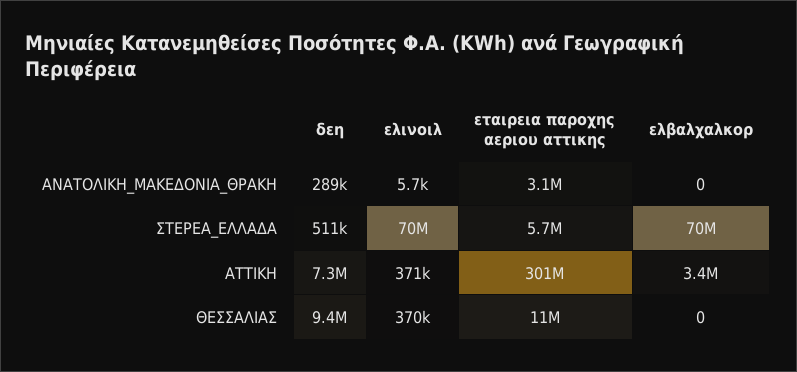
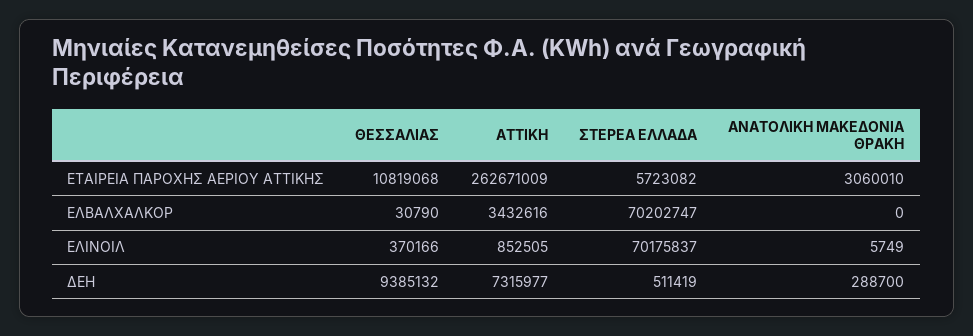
  {
    "δεη": {
      "ΑΝΑΤΟΛΙΚΗ_ΜΑΚΕΔΟΝΙΑ_ΘΡΑΚΗ": 288700,
      "ΣΤΕΡΕΑ_ΕΛΛΑΔΑ": 511419,
      "ATTIKH": 7315977,
      "ΘΕΣΣΑΛΙΑΣ": 9385132
    },
    "ελινοιλ": {
      "ΑΝΑΤΟΛΙΚΗ_ΜΑΚΕΔΟΝΙΑ_ΘΡΑΚΗ": 5749,
      "ΣΤΕΡΕΑ_ΕΛΛΑΔΑ": 70175837,
-     "ATTIKH": 371000,
+     "ATTIKH": 852505,
      "ΘΕΣΣΑΛΙΑΣ": 370166
    },
    "εταιρεια παροχης αεριου αττικης": {
      "ΑΝΑΤΟΛΙΚΗ_ΜΑΚΕΔΟΝΙΑ_ΘΡΑΚΗ": 3060010,
      "ΣΤΕΡΕΑ_ΕΛΛΑΔΑ": 5723082,
-     "ATTIKH": 301000000,
+     "ATTIKH": 262671009,
      "ΘΕΣΣΑΛΙΑΣ": 10819068
    },
    "ελβαλχαλκορ": {
      "ΑΝΑΤΟΛΙΚΗ_ΜΑΚΕΔΟΝΙΑ_ΘΡΑΚΗ": 0,
      "ΣΤΕΡΕΑ_ΕΛΛΑΔΑ": 70202747,
      "ATTIKH": 3432616,
-     "ΘΕΣΣΑΛΙΑΣ": 0
+     "ΘΕΣΣΑΛΙΑΣ": 30790
    }
  }

